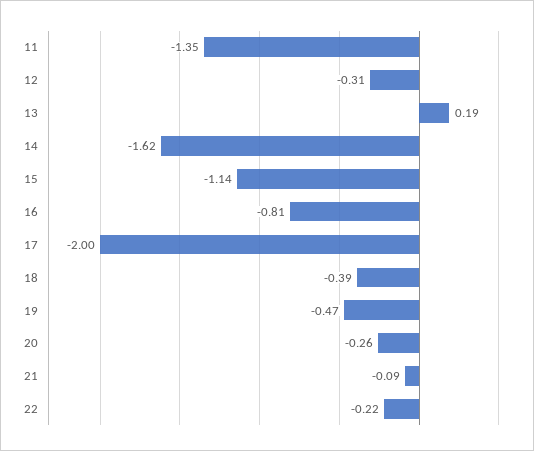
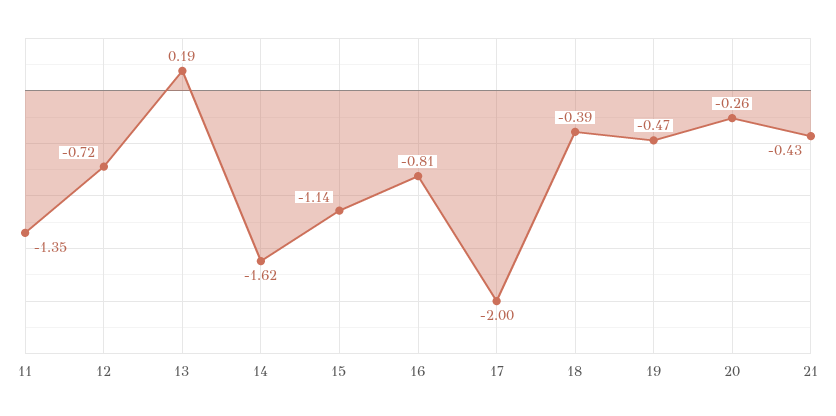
  {
    "11": -1.35,
-   "12": -0.31,
+   "12": -0.72,
    "13": 0.19,
    "14": -1.62,
    "15": -1.14,
    "16": -0.81,
    "17": -2,
    "18": -0.39,
    "19": -0.47,
    "20": -0.26,
-   "21": -0.09,
+   "21": -0.43
-   "22": -0.22
  }

